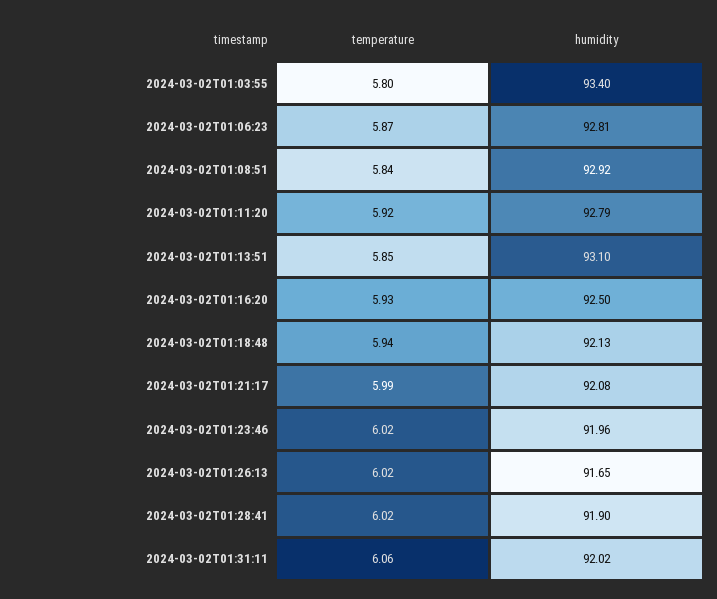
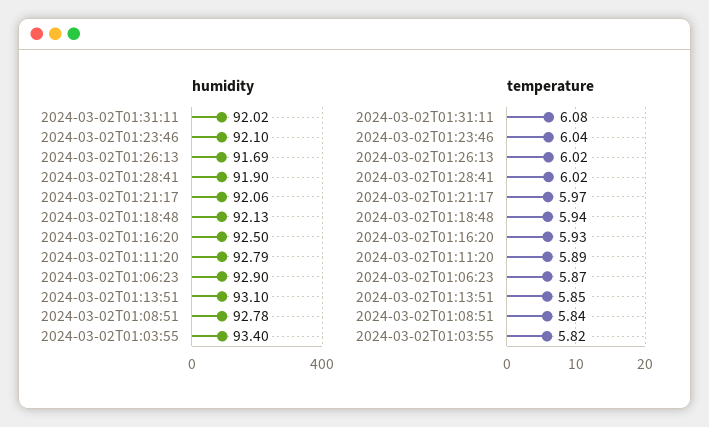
  {
    "temperature": {
-     "2024-03-02T01:03:55": 5.8,
+     "2024-03-02T01:03:55": 5.82,
      "2024-03-02T01:06:23": 5.87,
      "2024-03-02T01:08:51": 5.84,
-     "2024-03-02T01:11:20": 5.92,
+     "2024-03-02T01:11:20": 5.89,
      "2024-03-02T01:13:51": 5.85,
      "2024-03-02T01:16:20": 5.93,
      "2024-03-02T01:18:48": 5.94,
-     "2024-03-02T01:21:17": 5.99,
+     "2024-03-02T01:21:17": 5.97,
-     "2024-03-02T01:23:46": 6.02,
+     "2024-03-02T01:23:46": 6.04,
      "2024-03-02T01:26:13": 6.02,
      "2024-03-02T01:28:41": 6.02,
-     "2024-03-02T01:31:11": 6.06
+     "2024-03-02T01:31:11": 6.08
    },
    "humidity": {
      "2024-03-02T01:03:55": 93.4,
-     "2024-03-02T01:06:23": 92.81,
+     "2024-03-02T01:06:23": 92.9,
-     "2024-03-02T01:08:51": 92.92,
+     "2024-03-02T01:08:51": 92.78,
      "2024-03-02T01:11:20": 92.79,
      "2024-03-02T01:13:51": 93.1,
      "2024-03-02T01:16:20": 92.5,
      "2024-03-02T01:18:48": 92.13,
-     "2024-03-02T01:21:17": 92.08,
+     "2024-03-02T01:21:17": 92.06,
-     "2024-03-02T01:23:46": 91.96,
+     "2024-03-02T01:23:46": 92.1,
-     "2024-03-02T01:26:13": 91.65,
+     "2024-03-02T01:26:13": 91.69,
      "2024-03-02T01:28:41": 91.9,
      "2024-03-02T01:31:11": 92.02
    }
  }

